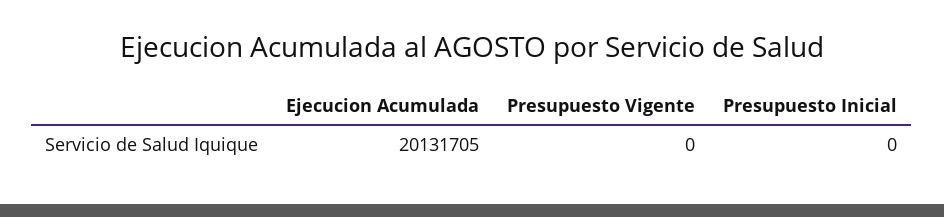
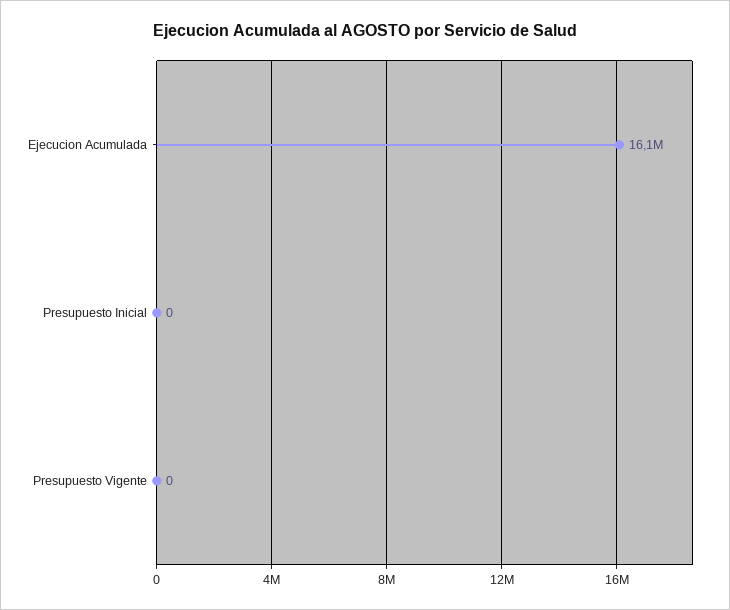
  {
-   "Ejecucion Acumulada": 20131705,
+   "Ejecucion Acumulada": 16100000,
    "Presupuesto Vigente": 0,
    "Presupuesto Inicial": 0
  }

